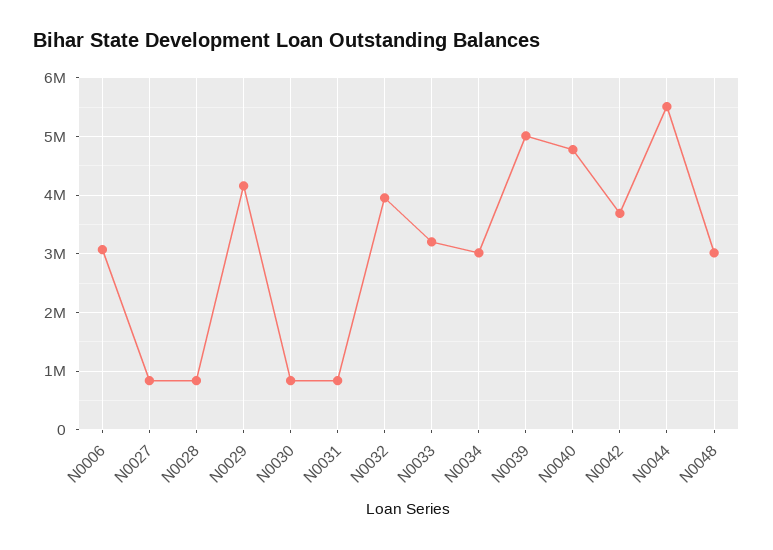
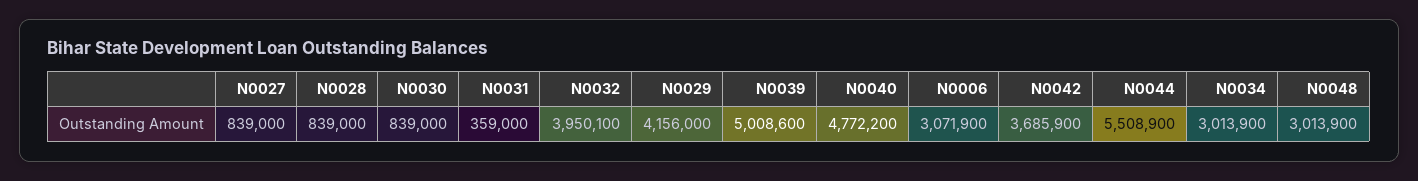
  {
    "N0006": 3071900,
    "N0027": 839000,
    "N0028": 839000,
    "N0029": 4156000,
    "N0030": 839000,
-   "N0031": 800000,
+   "N0031": 359000,
    "N0032": 3950100,
-   "N0033": 3200000,
    "N0034": 3013900,
    "N0039": 5008600,
    "N0040": 4772200,
    "N0042": 3685900,
    "N0044": 5508900,
    "N0048": 3013900
  }

